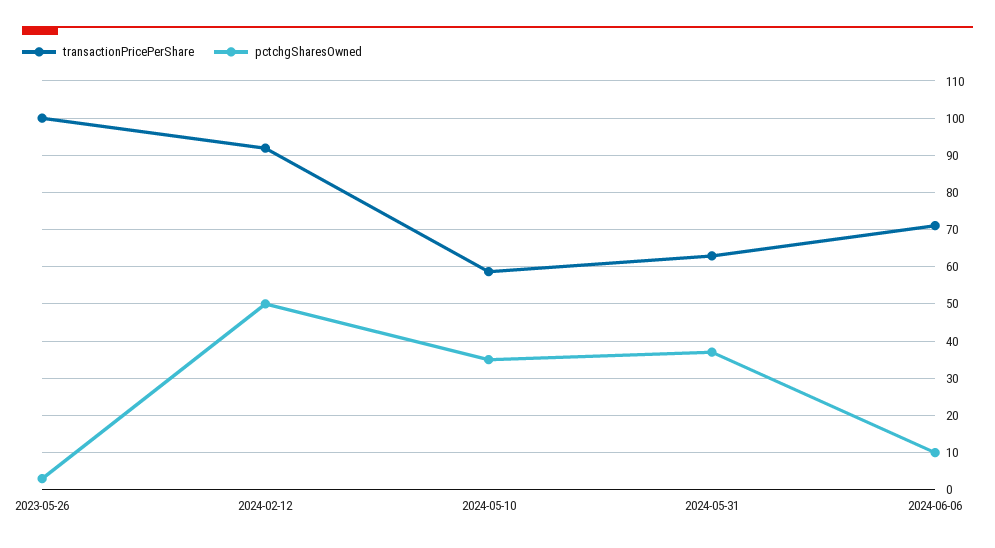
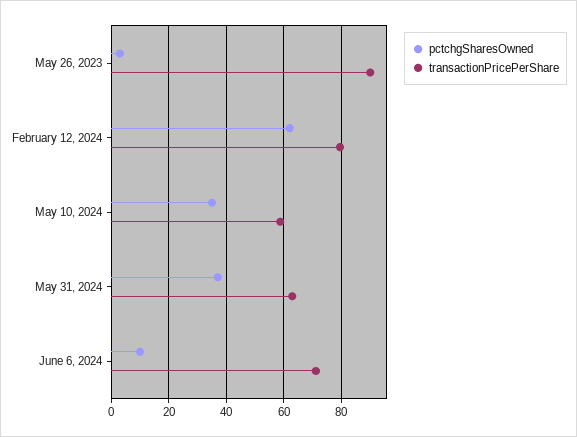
  {
    "transactionPricePerShare": {
-     "2023-05-26": 100,
+     "2023-05-26": 90,
-     "2024-02-12": 92,
+     "2024-02-12": 80,
      "2024-05-10": 58,
      "2024-05-31": 62,
      "2024-06-06": 72
    },
    "pctchgSharesOwned": {
      "2023-05-26": 4,
-     "2024-02-12": 50,
+     "2024-02-12": 62.5,
      "2024-05-10": 36,
      "2024-05-31": 38,
      "2024-06-06": 10
    }
  }

